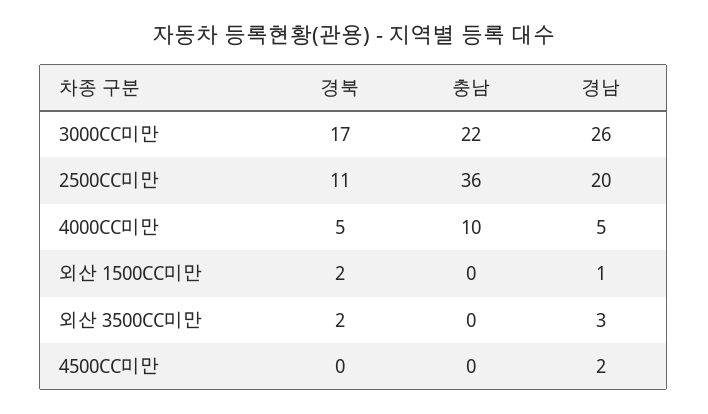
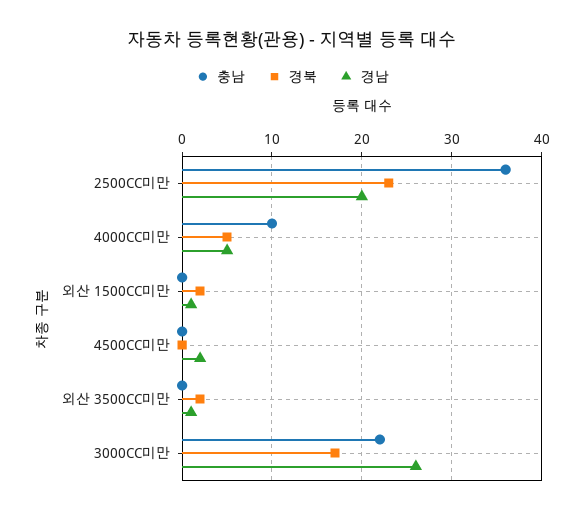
  {
    "경북": {
      "3000CC미만": 17,
-     "2500CC미만": 11,
+     "2500CC미만": 23,
      "4000CC미만": 5,
      "외산 1500CC미만": 2,
      "외산 3500CC미만": 2,
      "4500CC미만": 0
    },
    "충남": {
      "3000CC미만": 22,
      "2500CC미만": 36,
      "4000CC미만": 10,
      "외산 1500CC미만": 0,
      "외산 3500CC미만": 0,
      "4500CC미만": 0
    },
    "경남": {
      "3000CC미만": 26,
      "2500CC미만": 20,
      "4000CC미만": 5,
      "외산 1500CC미만": 1,
-     "외산 3500CC미만": 3,
+     "외산 3500CC미만": 1,
      "4500CC미만": 2
    }
  }

